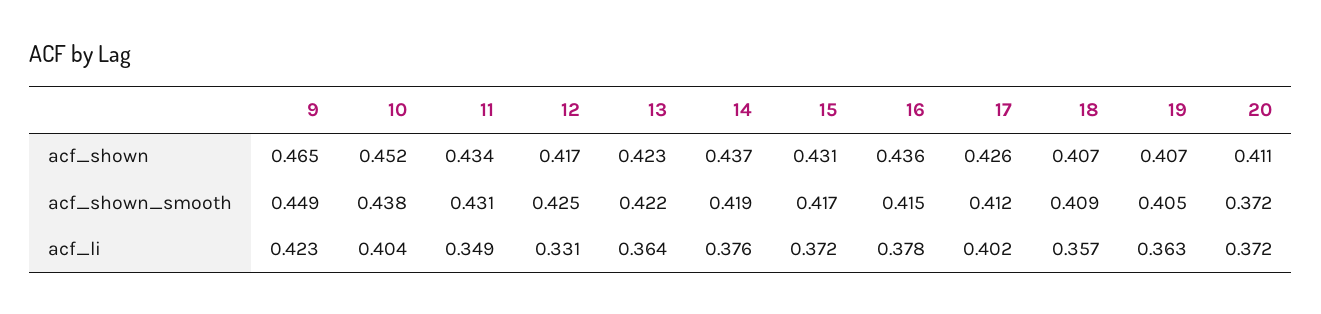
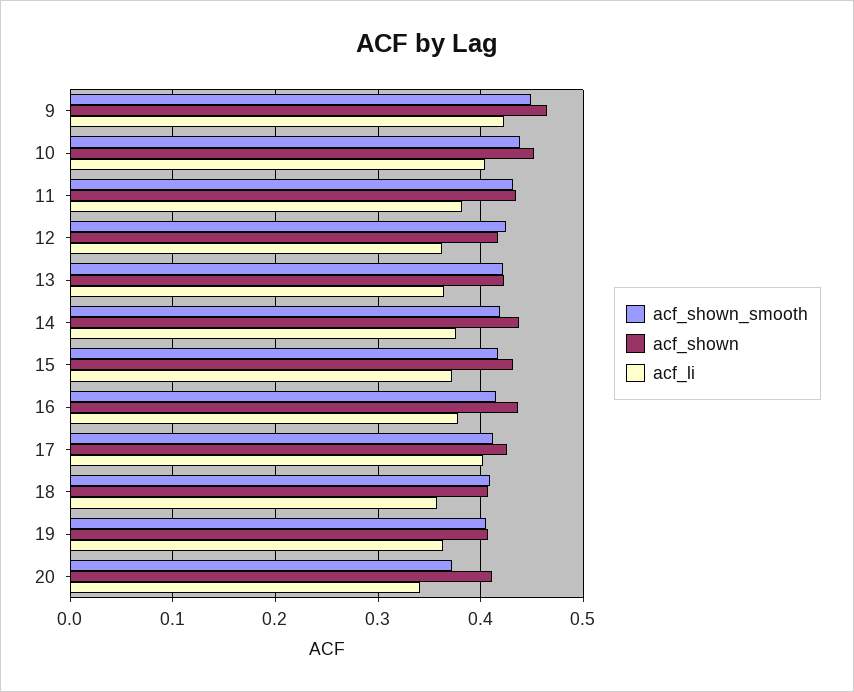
  {
    "acf_shown": {
      "9": 0.465,
      "10": 0.452,
      "11": 0.434,
      "12": 0.417,
      "13": 0.423,
      "14": 0.437,
      "15": 0.431,
      "16": 0.436,
      "17": 0.426,
      "18": 0.407,
      "19": 0.407,
      "20": 0.411
    },
    "acf_shown_smooth": {
      "9": 0.449,
      "10": 0.438,
      "11": 0.431,
      "12": 0.425,
      "13": 0.422,
      "14": 0.419,
      "15": 0.417,
      "16": 0.415,
      "17": 0.412,
      "18": 0.409,
      "19": 0.405,
      "20": 0.372
    },
    "acf_li": {
      "9": 0.423,
      "10": 0.404,
-     "11": 0.349,
+     "11": 0.38,
-     "12": 0.331,
+     "12": 0.36,
      "13": 0.364,
      "14": 0.376,
      "15": 0.372,
      "16": 0.378,
      "17": 0.402,
      "18": 0.357,
      "19": 0.363,
-     "20": 0.372
+     "20": 0.34
    }
  }

